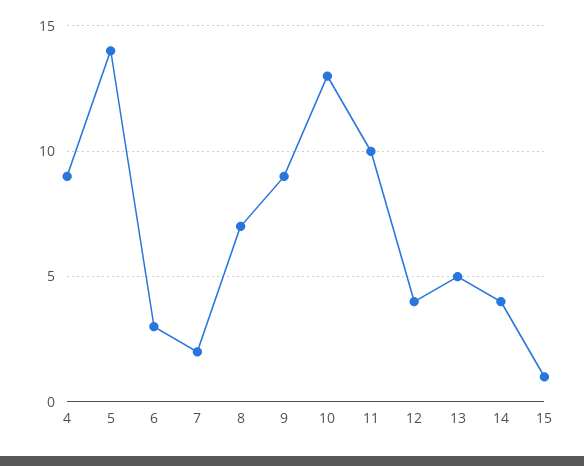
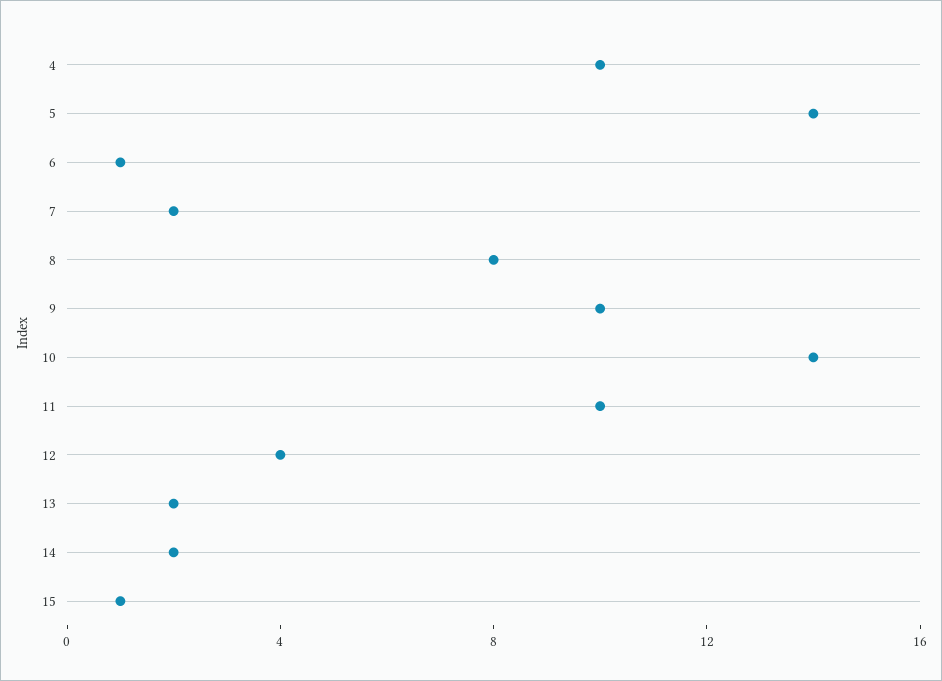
  {
-   "4": 9,
+   "4": 10,
    "5": 14,
-   "6": 3,
+   "6": 1,
    "7": 2,
-   "8": 7,
+   "8": 8,
-   "9": 9,
+   "9": 10,
-   "10": 13,
+   "10": 14,
    "11": 10,
    "12": 4,
-   "13": 5,
+   "13": 2,
-   "14": 4,
+   "14": 2,
    "15": 1
  }

